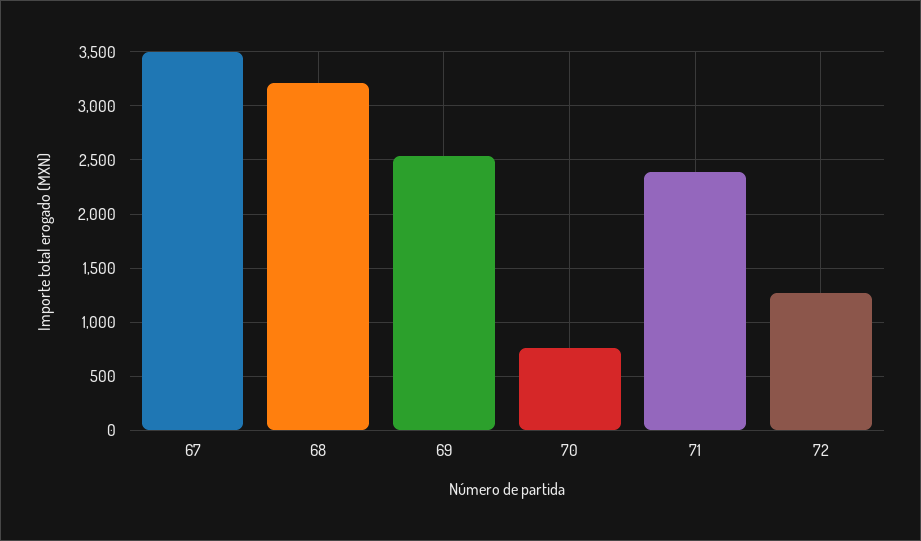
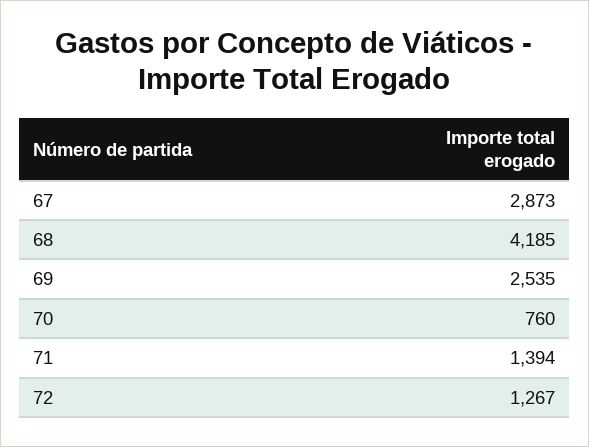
  {
-   "67": 3500,
+   "67": 2873,
-   "68": 3200,
+   "68": 4185,
    "69": 2535,
    "70": 760,
-   "71": 2400,
+   "71": 1394,
    "72": 1267
  }

